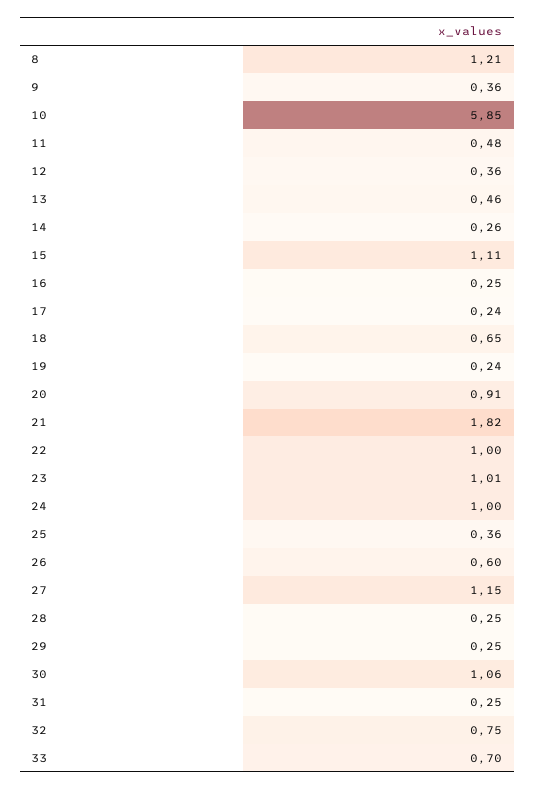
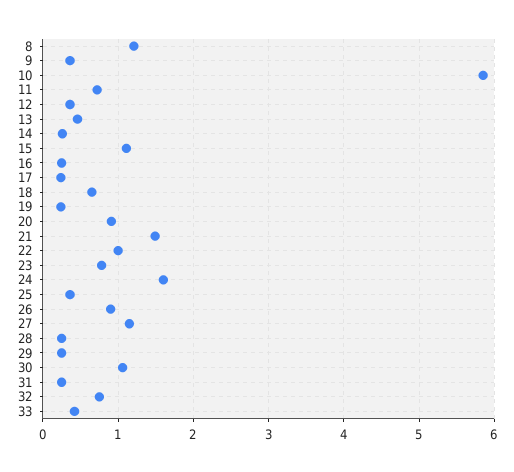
  {
    "8": 1.21,
    "9": 0.36,
    "10": 5.85,
-   "11": 0.48,
+   "11": 0.7,
    "12": 0.36,
    "13": 0.46,
    "14": 0.26,
    "15": 1.11,
    "16": 0.25,
    "17": 0.24,
    "18": 0.65,
    "19": 0.24,
    "20": 0.91,
-   "21": 1.82,
+   "21": 1.5,
    "22": 1,
-   "23": 1.01,
+   "23": 0.8,
-   "24": 1,
+   "24": 1.6,
    "25": 0.36,
-   "26": 0.6,
+   "26": 0.9,
    "27": 1.15,
    "28": 0.25,
    "29": 0.25,
    "30": 1.06,
    "31": 0.25,
    "32": 0.75,
-   "33": 0.7
+   "33": 0.4
  }

